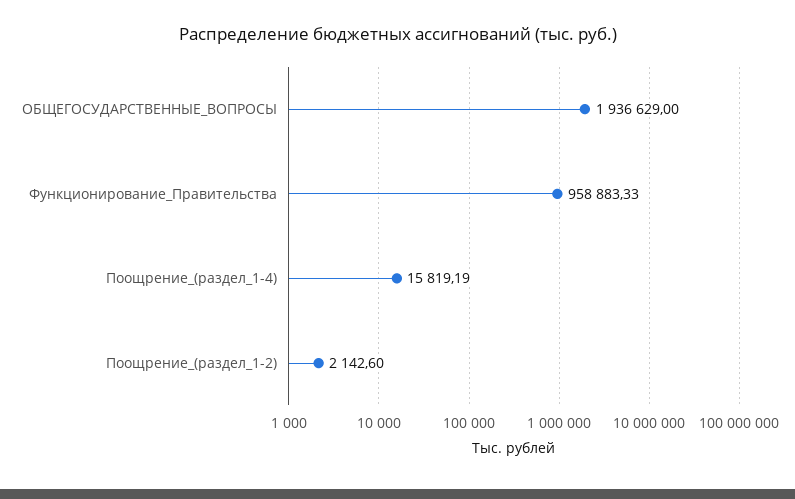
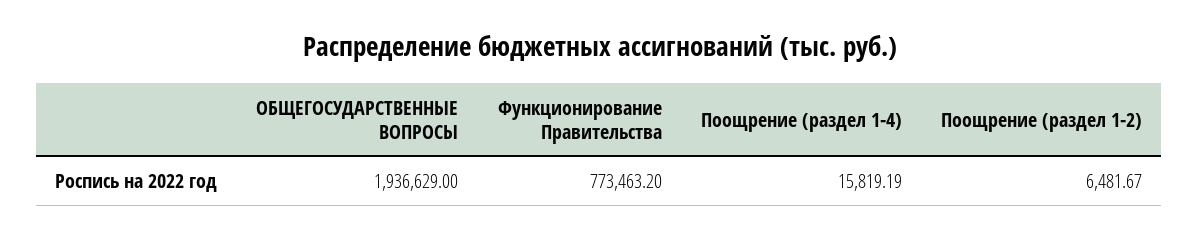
  {
    "ОБЩЕГОСУДАРСТВЕННЫЕ_ВОПРОСЫ": 1936629,
-   "Функционирование_Правительства": 958883.33,
+   "Функционирование_Правительства": 773463.2,
    "Поощрение_(раздел_1-4)": 15819.19,
-   "Поощрение_(раздел_1-2)": 2142.6
+   "Поощрение_(раздел_1-2)": 6481.67
  }

